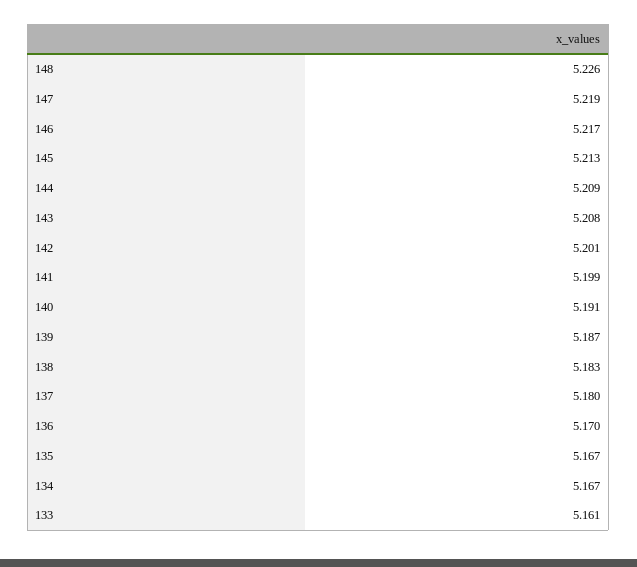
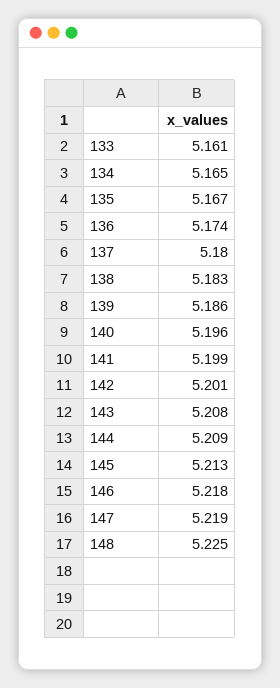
  {
-   "148": 5.226,
+   "148": 5.225,
    "147": 5.219,
-   "146": 5.217,
+   "146": 5.218,
    "145": 5.213,
    "144": 5.209,
    "143": 5.208,
    "142": 5.201,
    "141": 5.199,
-   "140": 5.191,
+   "140": 5.196,
-   "139": 5.187,
+   "139": 5.186,
    "138": 5.183,
    "137": 5.18,
-   "136": 5.17,
+   "136": 5.174,
    "135": 5.167,
-   "134": 5.167,
+   "134": 5.165,
    "133": 5.161
  }

